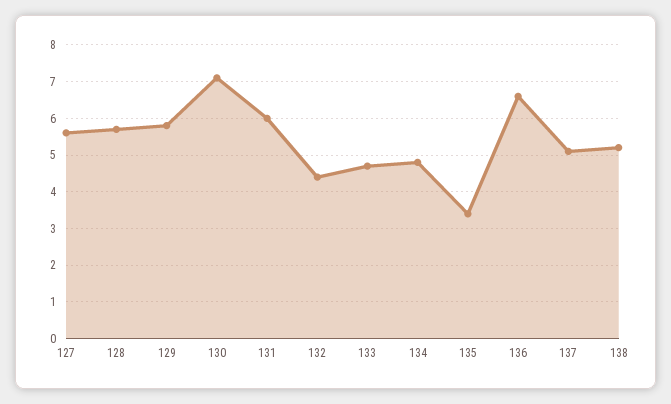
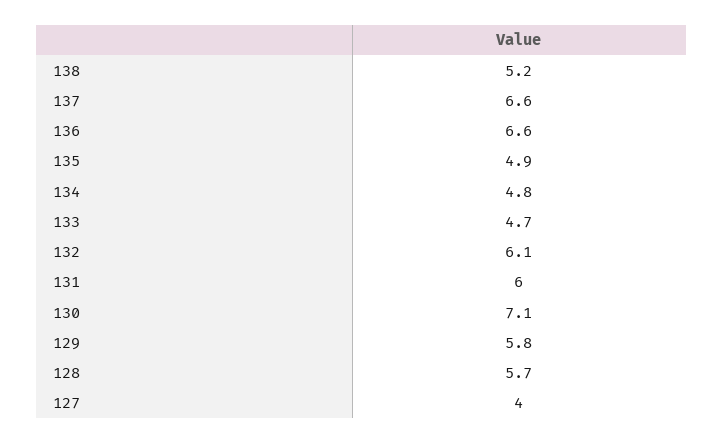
  {
-   "127": 5.5,
+   "127": 4,
    "128": 5.7,
    "129": 5.8,
    "130": 7.1,
    "131": 6,
-   "132": 4.5,
+   "132": 6.1,
    "133": 4.7,
    "134": 4.8,
-   "135": 3.5,
+   "135": 4.9,
    "136": 6.6,
-   "137": 5,
+   "137": 6.6,
    "138": 5.2
  }

